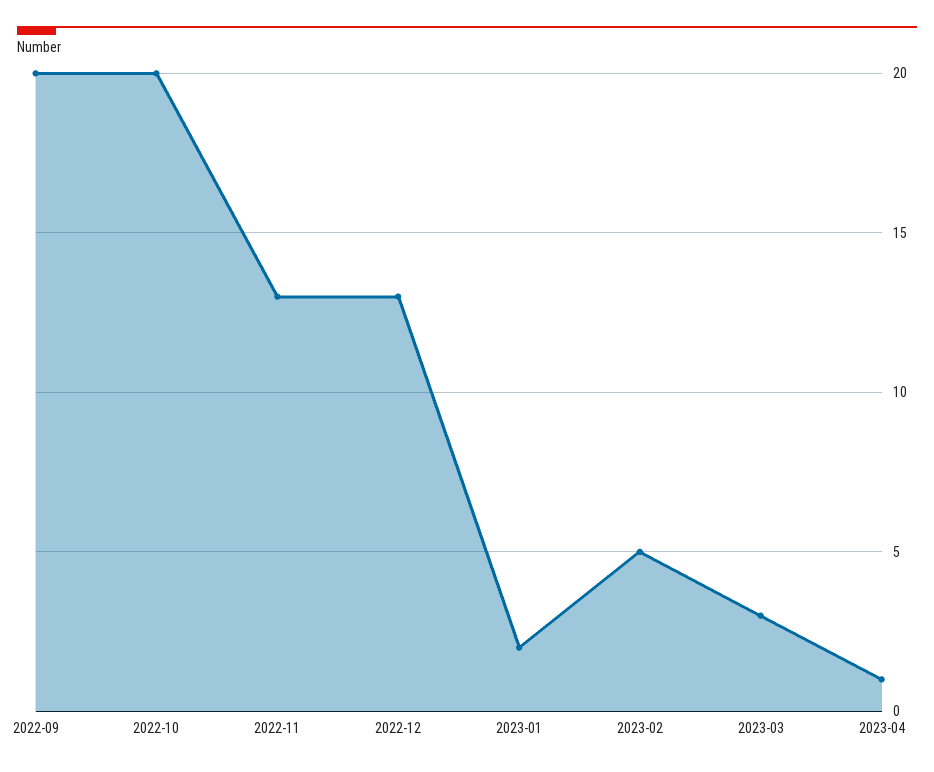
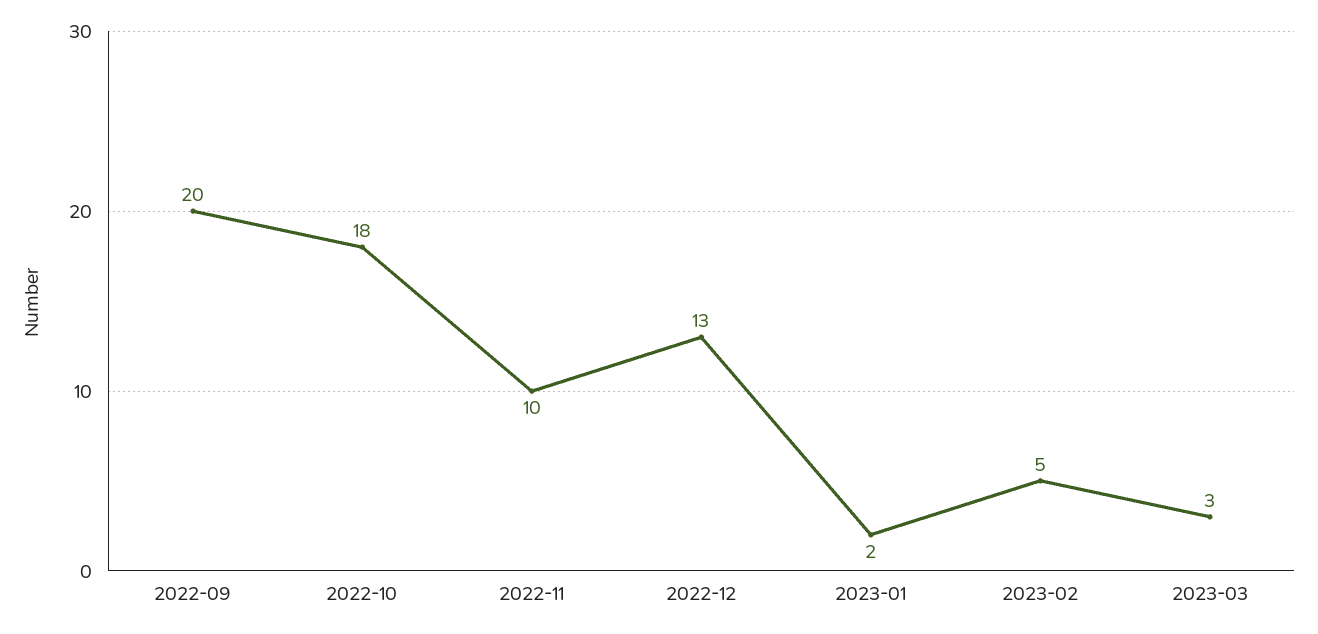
  {
    "2022-09": 20,
-   "2022-10": 20,
+   "2022-10": 18,
-   "2022-11": 13,
+   "2022-11": 10,
    "2022-12": 13,
    "2023-01": 2,
    "2023-02": 5,
-   "2023-03": 3,
+   "2023-03": 3
-   "2023-04": 1
  }

